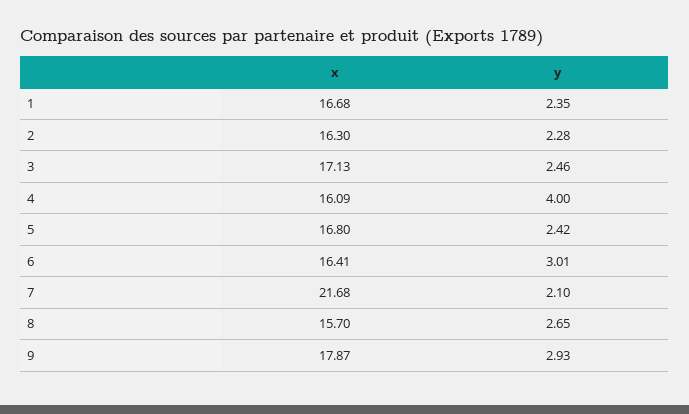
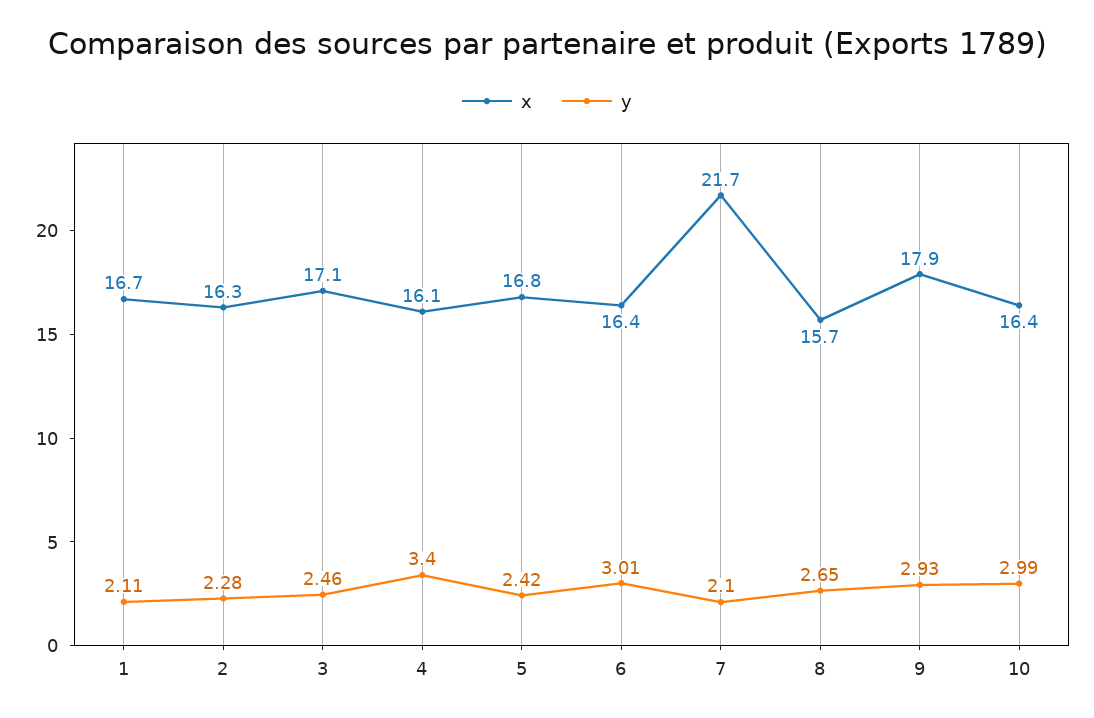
  {
    "x": {
      "1": 16.68,
      "2": 16.3,
      "3": 17.13,
      "4": 16.09,
      "5": 16.8,
      "6": 16.41,
      "7": 21.68,
      "8": 15.7,
-     "9": 17.87
+     "9": 17.87,
+     "10": 16.4
    },
    "y": {
-     "1": 2.35,
+     "1": 2.11,
      "2": 2.28,
      "3": 2.46,
-     "4": 4,
+     "4": 3.4,
      "5": 2.42,
      "6": 3.01,
      "7": 2.1,
      "8": 2.65,
-     "9": 2.93
+     "9": 2.93,
+     "10": 2.99
    }
  }

